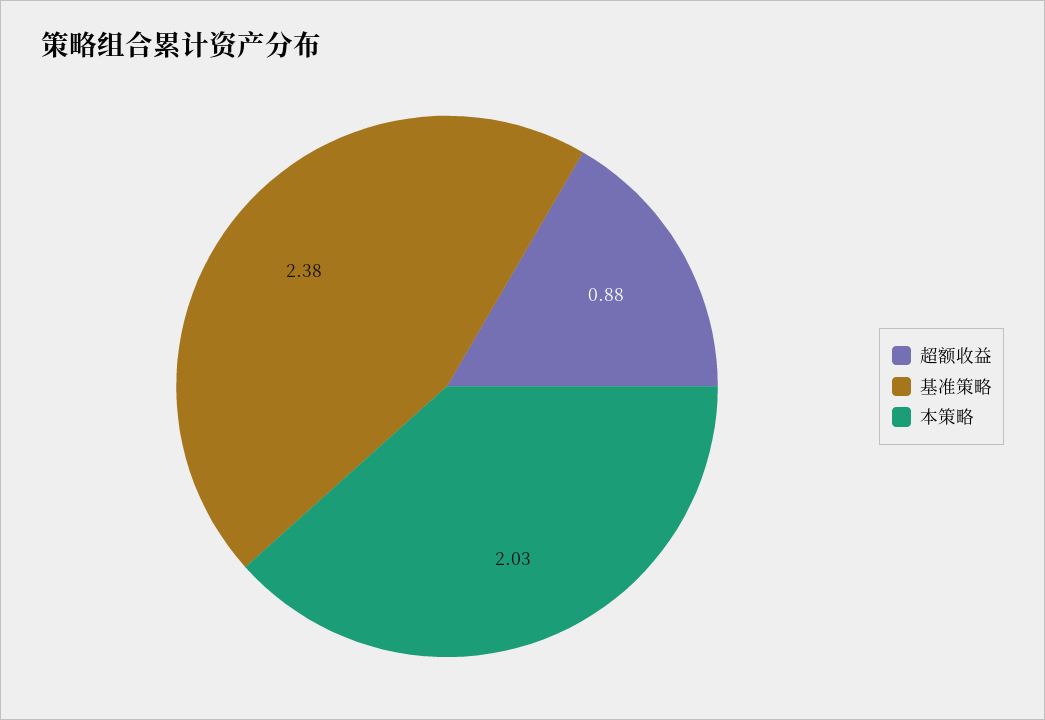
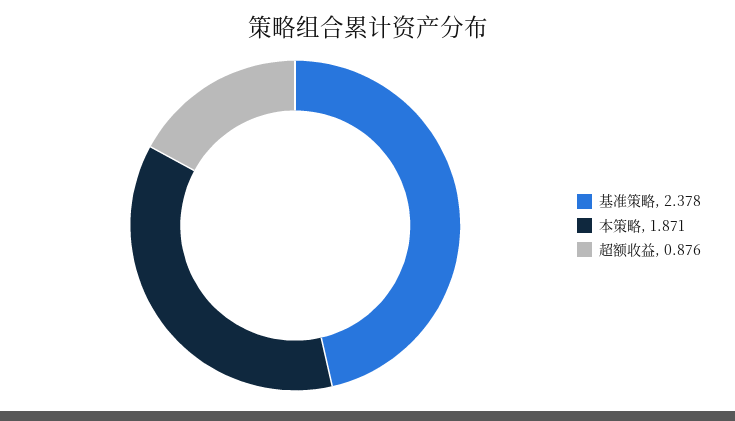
  {
    "超额收益": 0.876,
    "基准策略": 2.378,
-   "本策略": 2.03
+   "本策略": 1.871
  }

